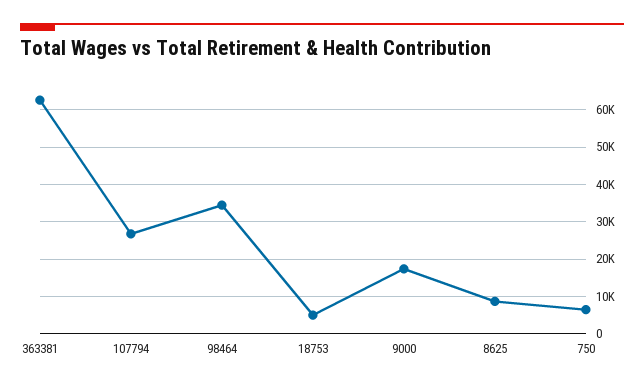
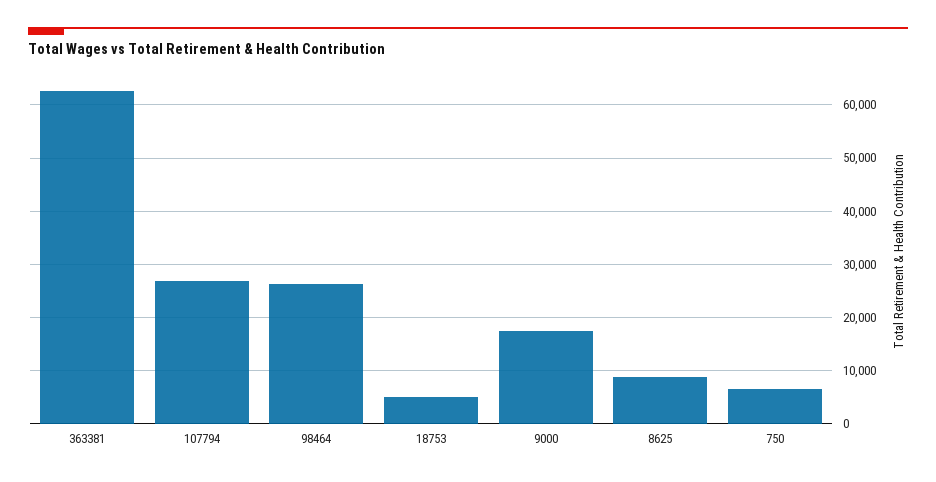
  {
    "363381": 62000,
    "107794": 26000,
-   "98464": 34000,
+   "98464": 26000,
    "18753": 4000,
    "9000": 18000,
    "8625": 8000,
    "750": 6000
  }

